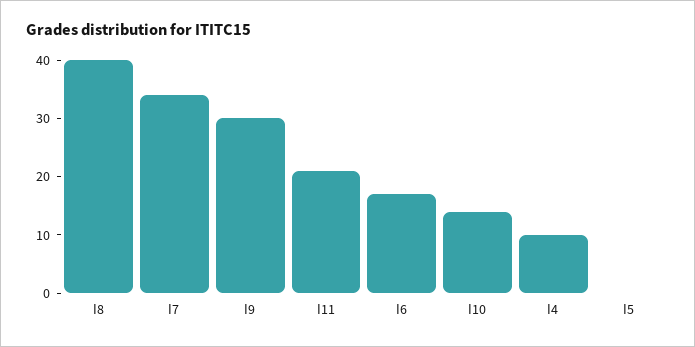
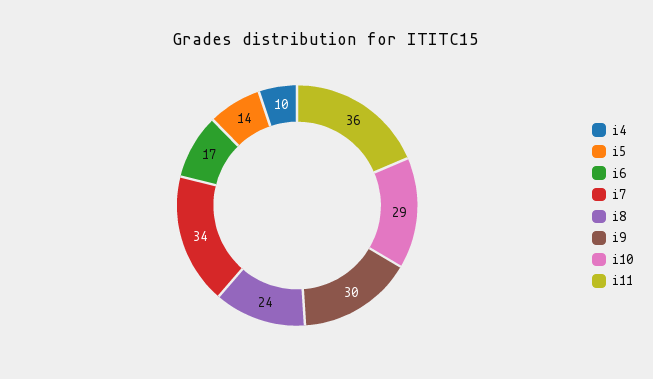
  {
-   "I8": 40,
+   "I8": 24,
    "I7": 34,
    "I9": 30,
-   "I11": 20,
+   "I11": 36,
    "I6": 17,
-   "I10": 15,
+   "I10": 29,
    "I4": 10,
-   "I5": 0
+   "I5": 14
  }

